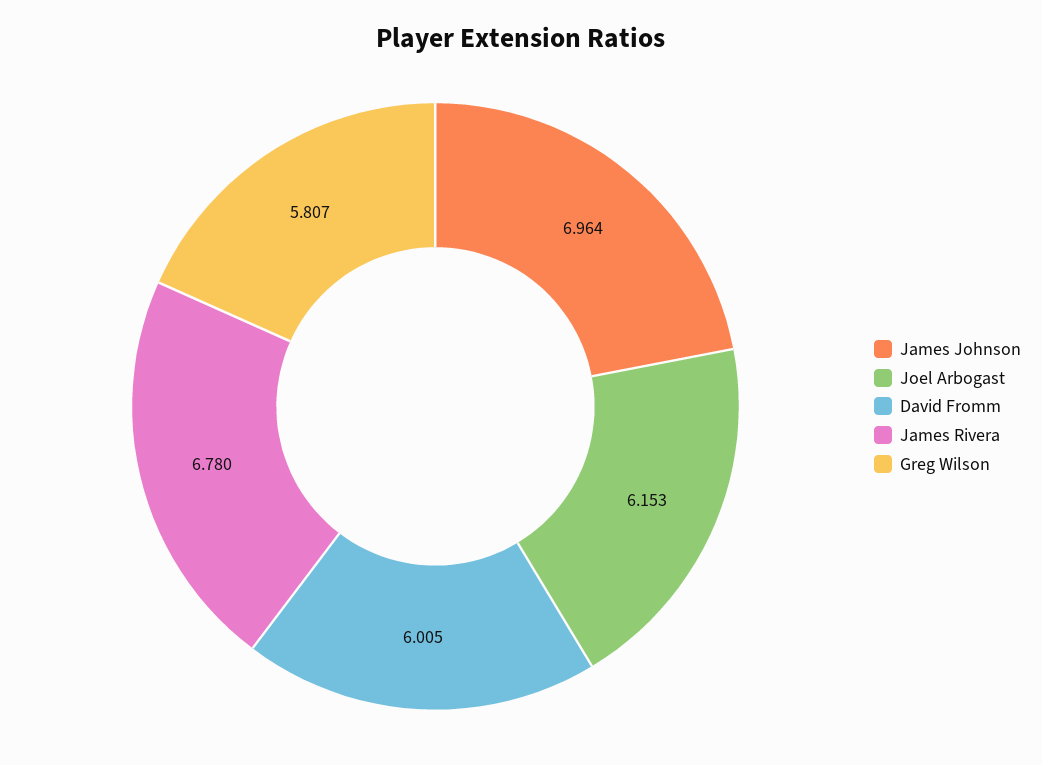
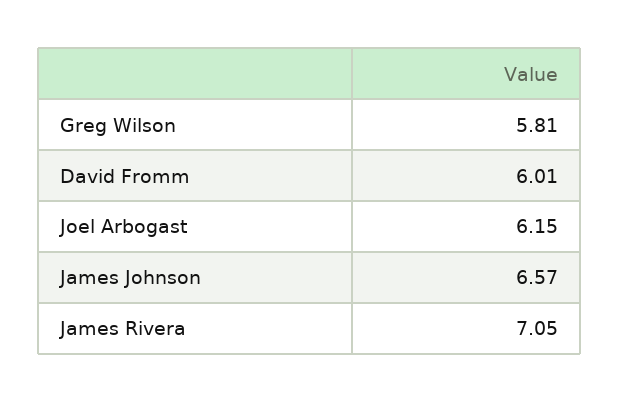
  {
-   "James Johnson": 6.964,
+   "James Johnson": 6.57,
    "Joel Arbogast": 6.153,
    "David Fromm": 6.005,
-   "James Rivera": 6.78,
+   "James Rivera": 7.05,
    "Greg Wilson": 5.807
  }

